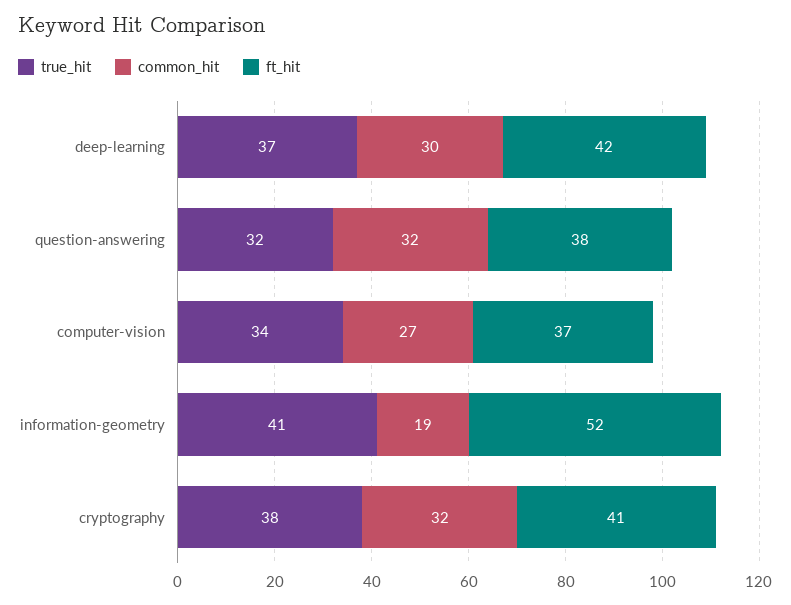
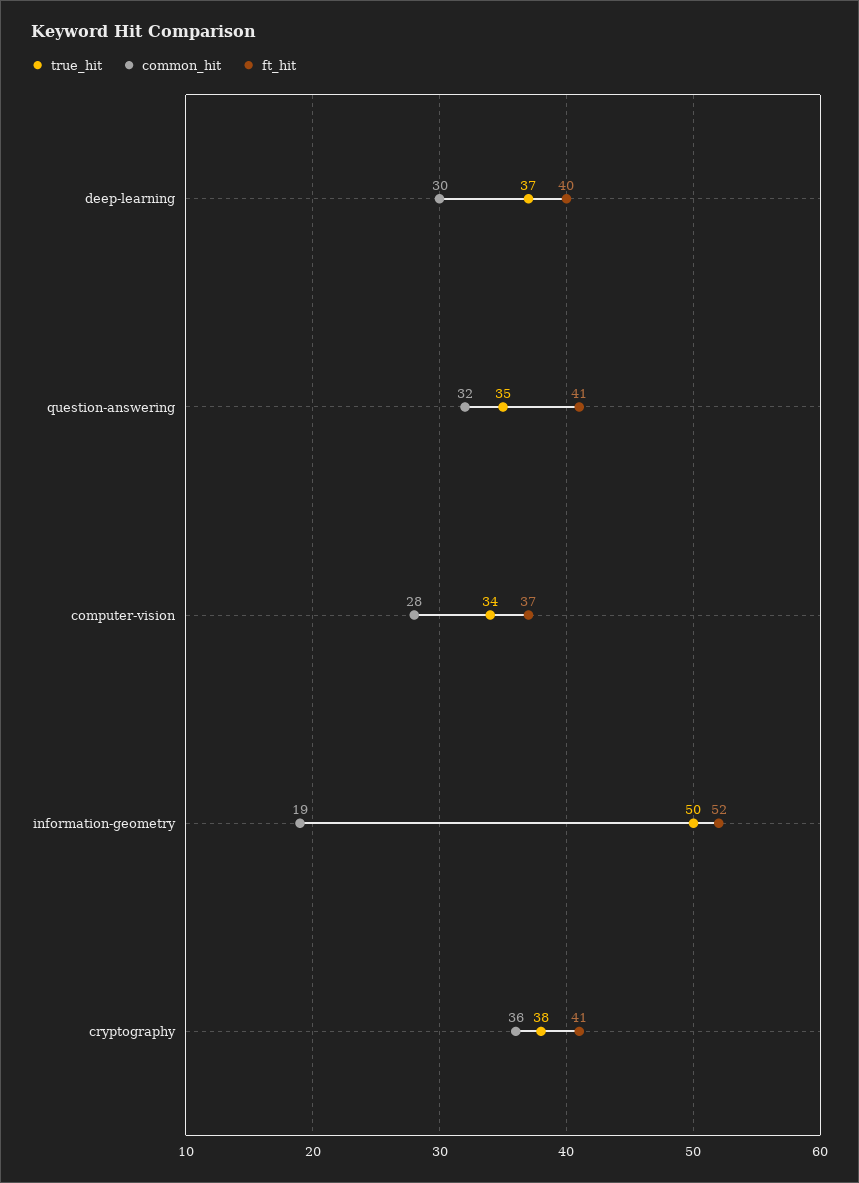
  {
    "true_hit": {
      "deep-learning": 37,
-     "question-answering": 32,
+     "question-answering": 35,
      "computer-vision": 34,
-     "information-geometry": 41,
+     "information-geometry": 50,
      "cryptography": 38
    },
    "common_hit": {
      "deep-learning": 30,
      "question-answering": 32,
-     "computer-vision": 27,
+     "computer-vision": 28,
      "information-geometry": 19,
-     "cryptography": 32
+     "cryptography": 36
    },
    "ft_hit": {
-     "deep-learning": 42,
+     "deep-learning": 40,
-     "question-answering": 38,
+     "question-answering": 41,
      "computer-vision": 37,
      "information-geometry": 52,
      "cryptography": 41
    }
  }

